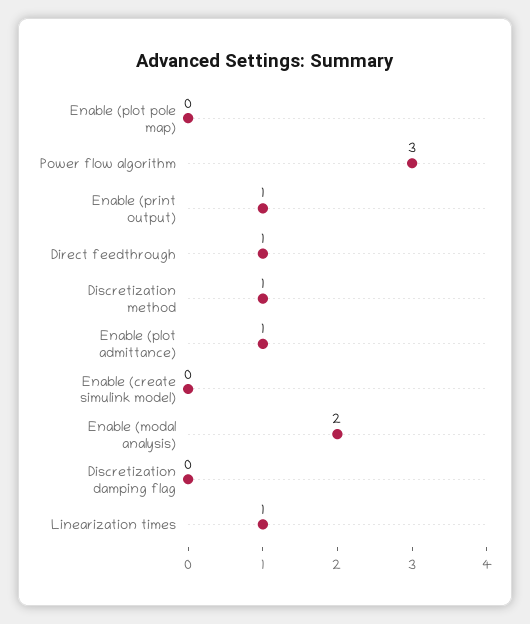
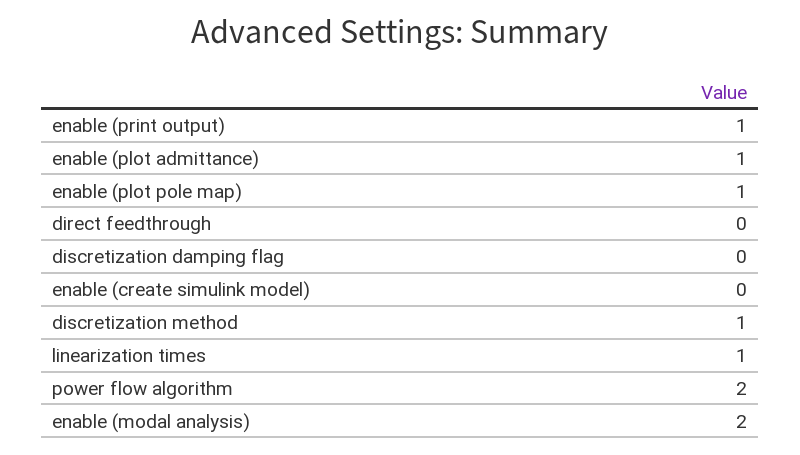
  {
-   "Enable (plot pole map)": 0,
+   "Enable (plot pole map)": 1,
-   "Power flow algorithm": 3,
+   "Power flow algorithm": 2,
    "Enable (print output)": 1,
-   "Direct feedthrough": 1,
+   "Direct feedthrough": 0,
    "Discretization method": 1,
    "Enable (plot admittance)": 1,
    "Enable (create simulink model)": 0,
    "Enable (modal analysis)": 2,
    "Discretization damping flag": 0,
    "Linearization times": 1
  }

